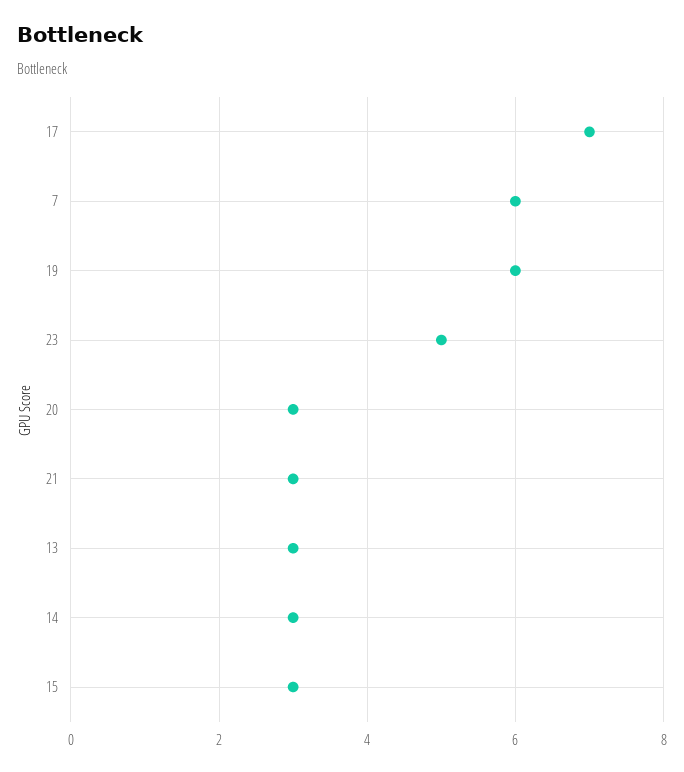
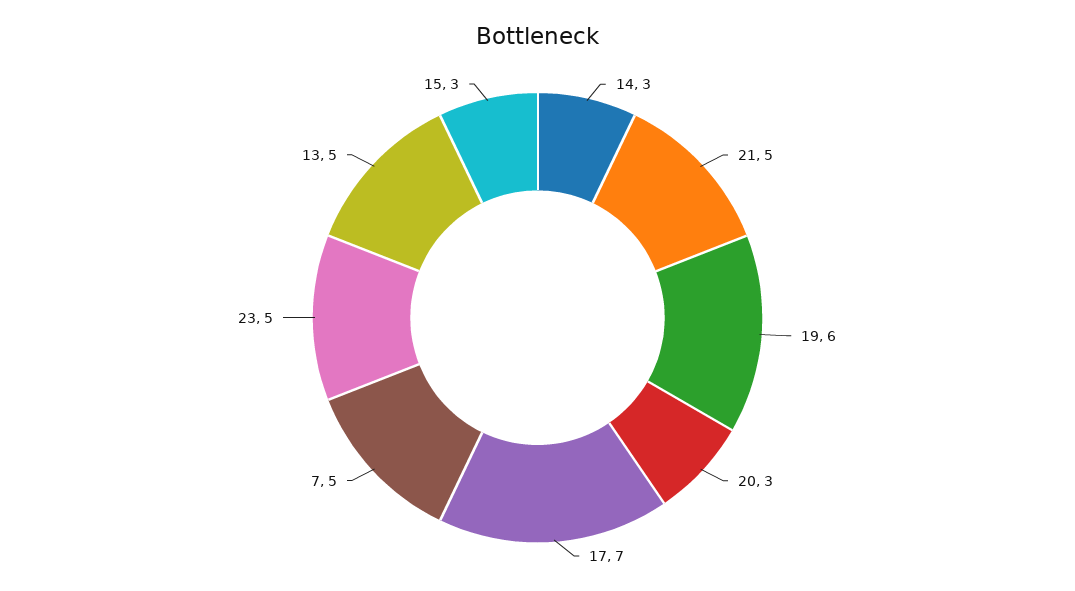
  {
    "17": 7,
-   "7": 6,
+   "7": 5,
    "19": 6,
    "23": 5,
    "20": 3,
-   "21": 3,
+   "21": 5,
-   "13": 3,
+   "13": 5,
    "14": 3,
    "15": 3
  }

